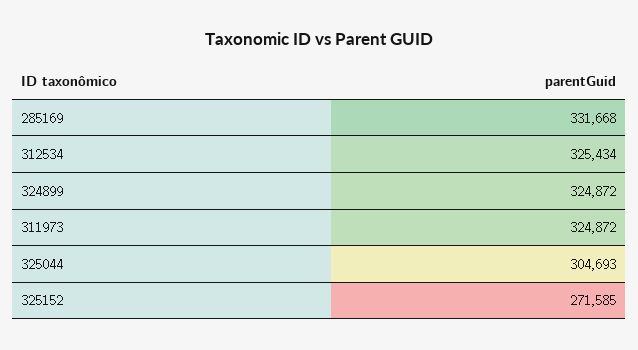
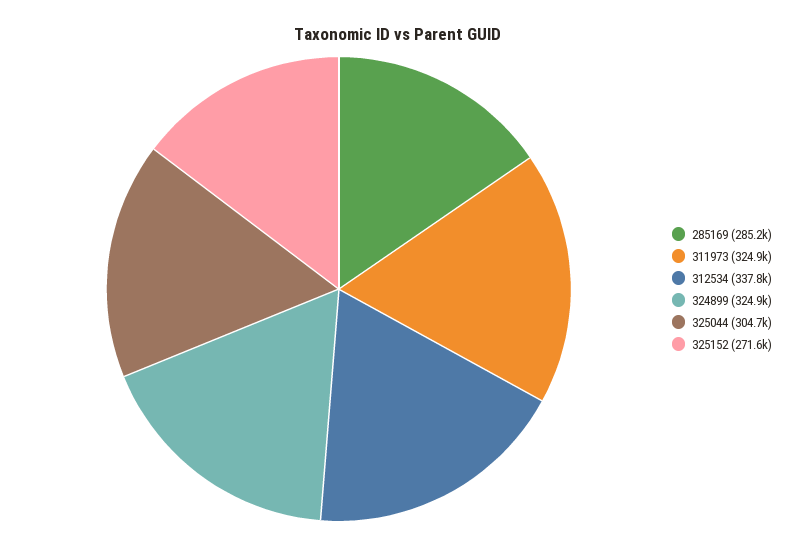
  {
-   "285169": 331668,
+   "285169": 285200,
-   "312534": 325434,
+   "312534": 337800,
    "324899": 324872,
    "311973": 324872,
    "325044": 304693,
    "325152": 271585
  }

